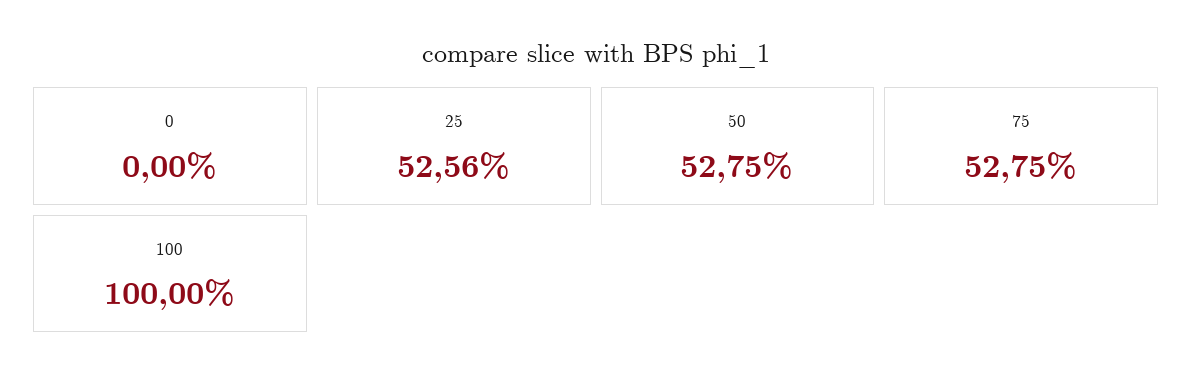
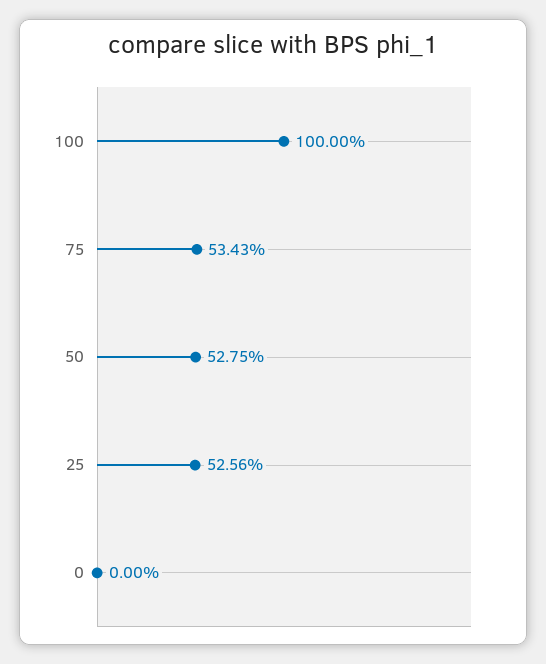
  {
    "0": 0,
    "25": 52.56,
    "50": 52.75,
-   "75": 52.75,
+   "75": 53.43,
    "100": 100
  }

